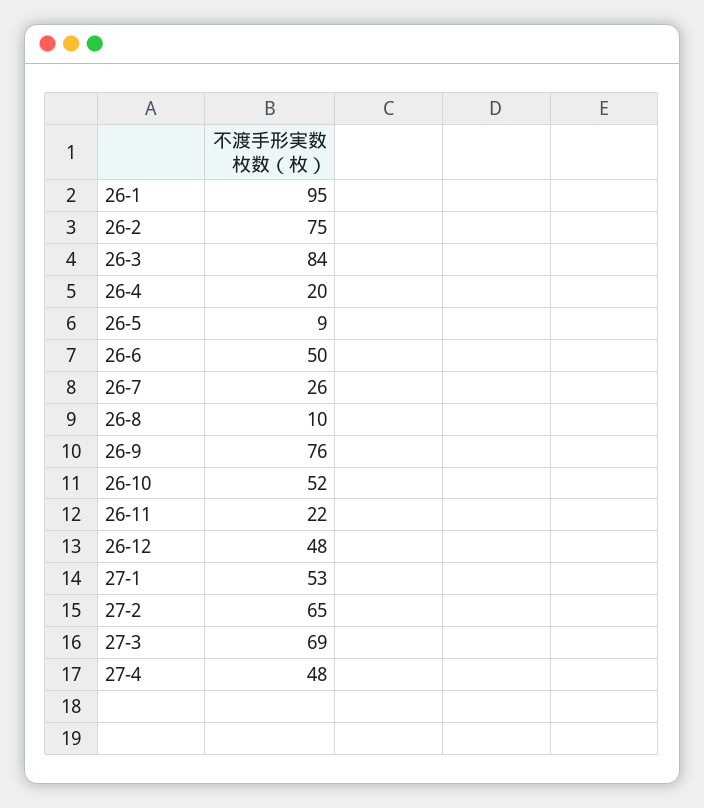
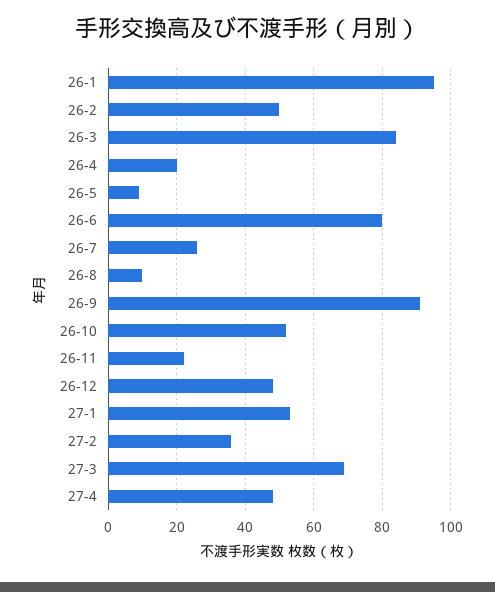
  {
    "26-1": 95,
-   "26-2": 75,
+   "26-2": 50,
    "26-3": 84,
    "26-4": 20,
    "26-5": 9,
-   "26-6": 50,
+   "26-6": 80,
    "26-7": 26,
    "26-8": 10,
-   "26-9": 76,
+   "26-9": 90,
    "26-10": 52,
    "26-11": 22,
    "26-12": 48,
    "27-1": 53,
-   "27-2": 65,
+   "27-2": 35,
    "27-3": 69,
    "27-4": 48
  }

